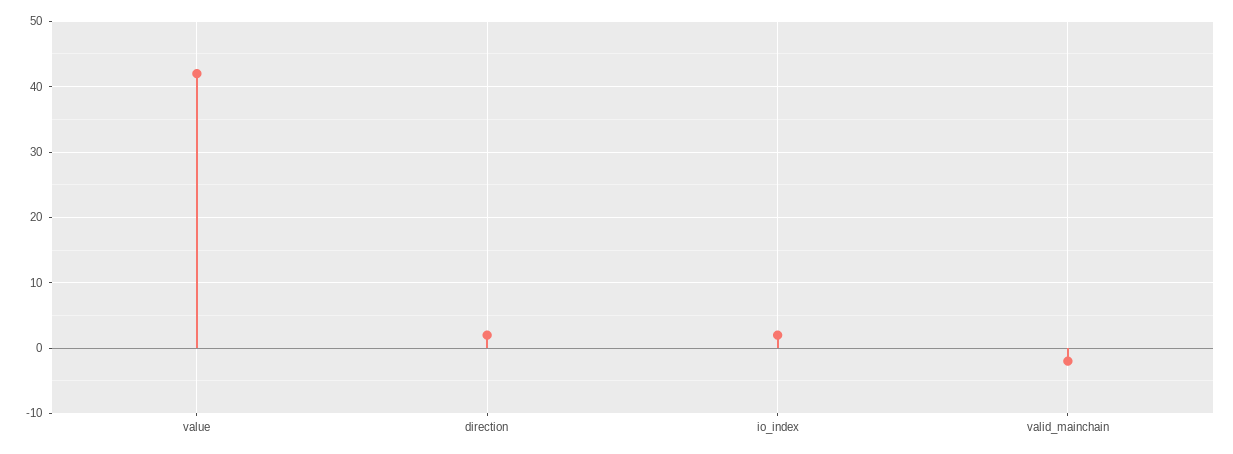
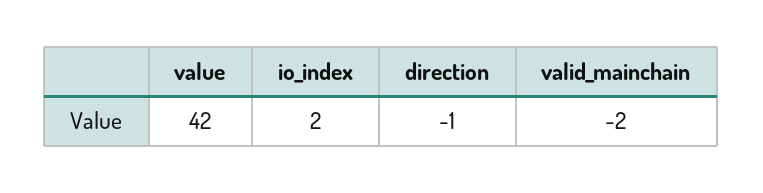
  {
    "value": 42,
-   "direction": 2,
+   "direction": -1,
    "io_index": 2,
    "valid_mainchain": -2
  }

